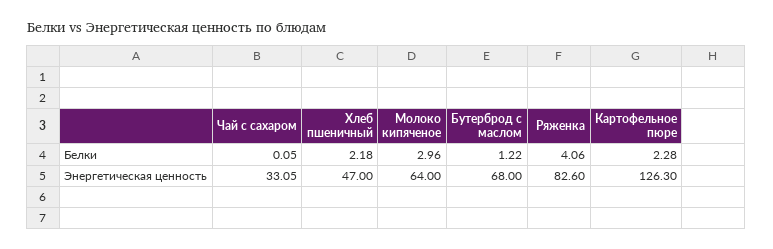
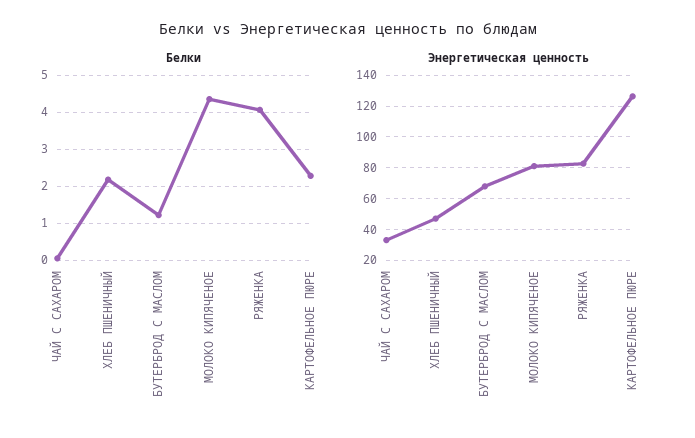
  {
    "Белки": {
      "Чай с сахаром": 0.05,
      "Хлеб пшеничный": 2.18,
-     "Молоко кипяченое": 2.96,
+     "Молоко кипяченое": 4.4,
      "Бутерброд с маслом": 1.22,
      "Ряженка": 4.06,
      "Картофельное пюре": 2.28
    },
    "Энергетическая ценность": {
      "Чай с сахаром": 33.05,
      "Хлеб пшеничный": 47,
-     "Молоко кипяченое": 64,
+     "Молоко кипяченое": 80,
      "Бутерброд с маслом": 68,
      "Ряженка": 82.6,
      "Картофельное пюре": 126.3
    }
  }

